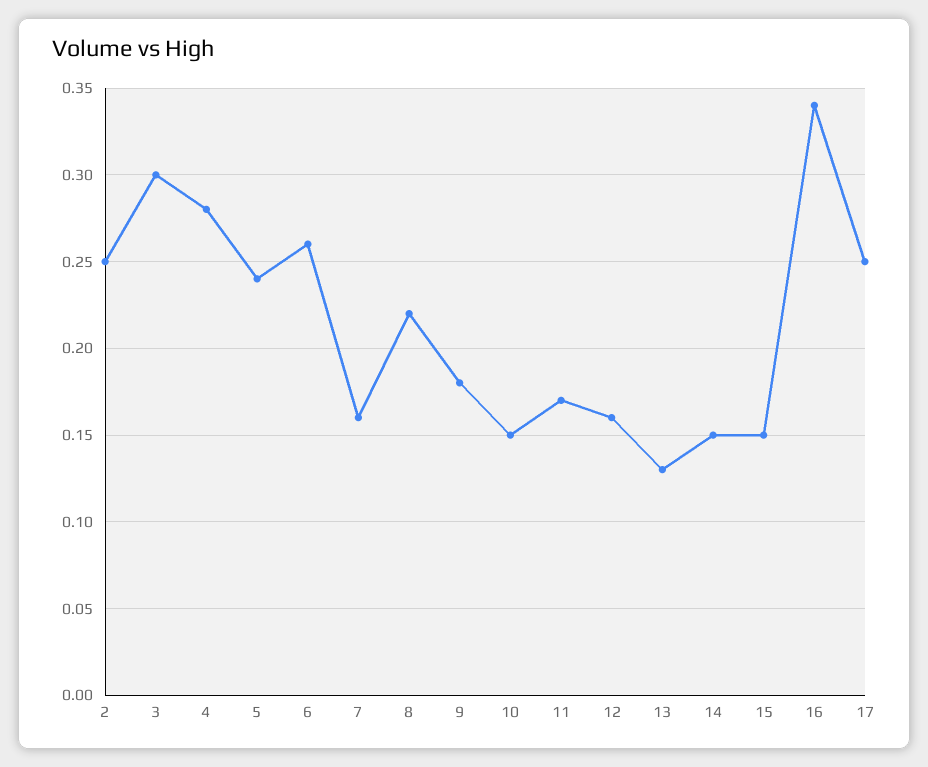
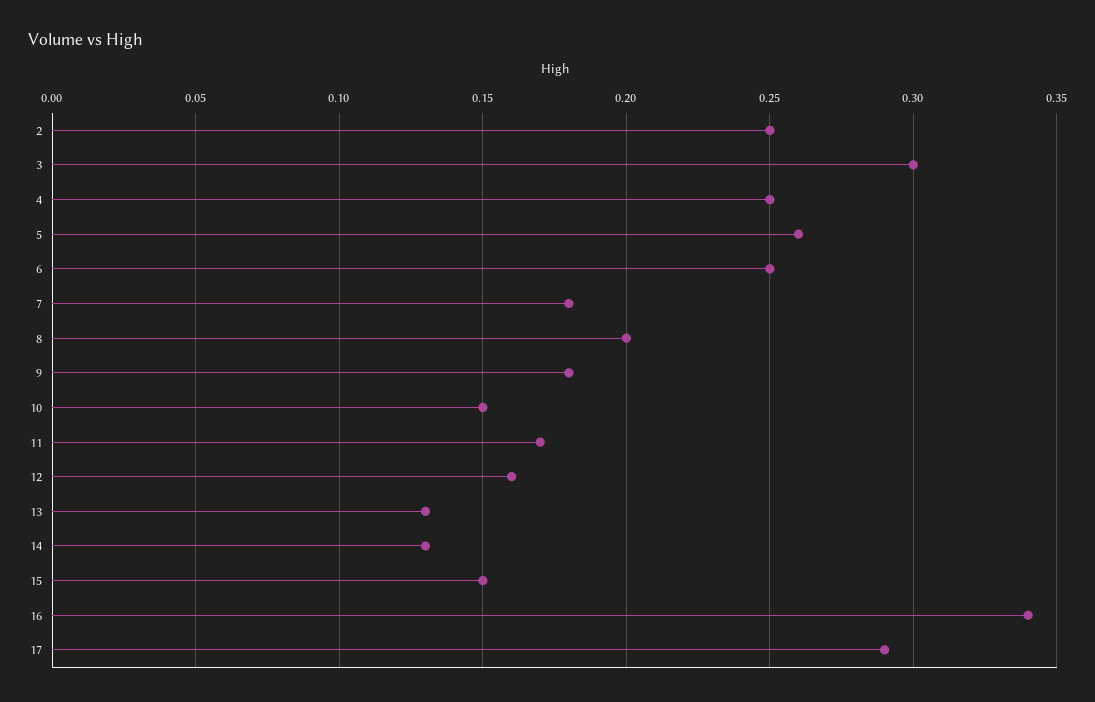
  {
    "2": 0.25,
    "3": 0.3,
-   "4": 0.28,
+   "4": 0.25,
-   "5": 0.24,
+   "5": 0.26,
-   "6": 0.26,
+   "6": 0.25,
-   "7": 0.16,
+   "7": 0.18,
-   "8": 0.22,
+   "8": 0.2,
    "9": 0.18,
    "10": 0.15,
    "11": 0.17,
    "12": 0.16,
    "13": 0.13,
-   "14": 0.15,
+   "14": 0.13,
    "15": 0.15,
    "16": 0.34,
-   "17": 0.25
+   "17": 0.29
  }

